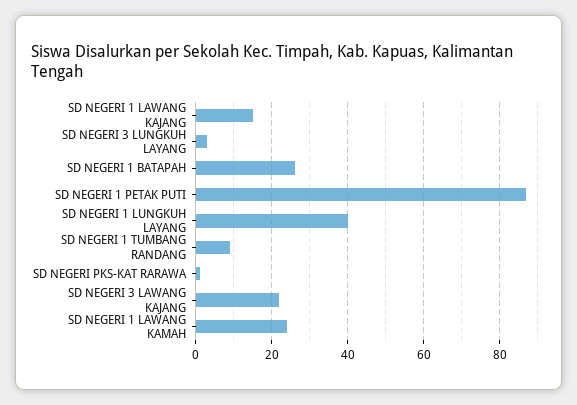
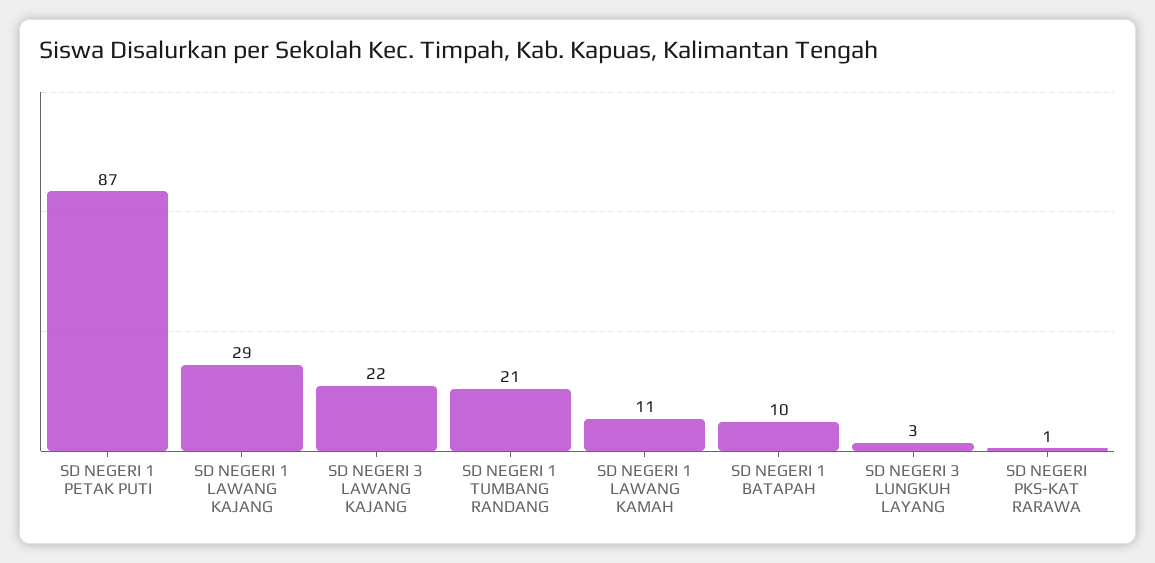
  {
-   "SD NEGERI 1 LAWANG KAJANG": 15,
+   "SD NEGERI 1 LAWANG KAJANG": 29,
    "SD NEGERI 3 LUNGKUH LAYANG": 3,
-   "SD NEGERI 1 BATAPAH": 25,
+   "SD NEGERI 1 BATAPAH": 10,
    "SD NEGERI 1 PETAK PUTI": 87,
-   "SD NEGERI 1 LUNGKUH LAYANG": 40,
-   "SD NEGERI 1 TUMBANG RANDANG": 10,
+   "SD NEGERI 1 TUMBANG RANDANG": 21,
    "SD NEGERI PKS-KAT RARAWA": 1,
    "SD NEGERI 3 LAWANG KAJANG": 22,
-   "SD NEGERI 1 LAWANG KAMAH": 25
+   "SD NEGERI 1 LAWANG KAMAH": 11
  }

